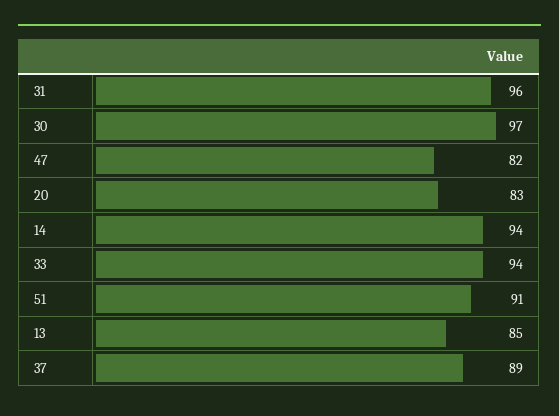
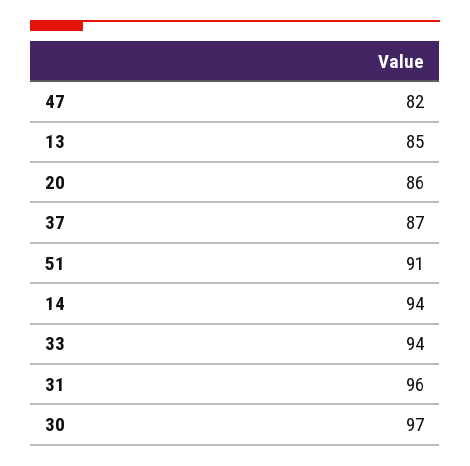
  {
    "31": 96,
    "30": 97,
    "47": 82,
-   "20": 83,
+   "20": 86,
    "14": 94,
    "33": 94,
    "51": 91,
    "13": 85,
-   "37": 89
+   "37": 87
  }

